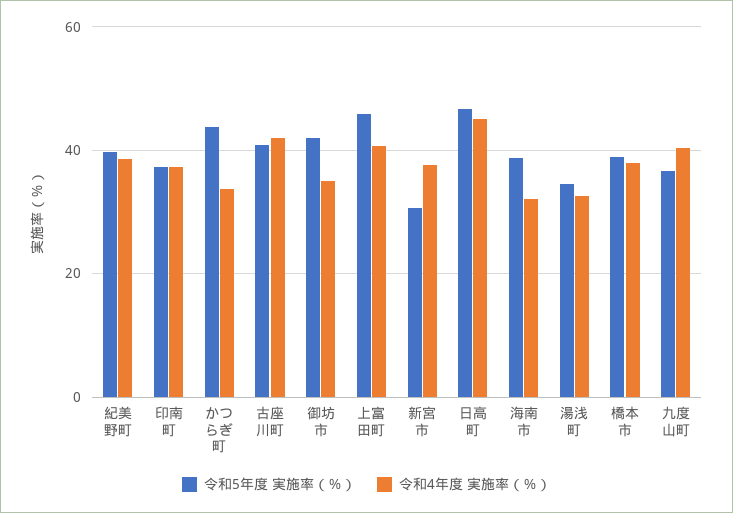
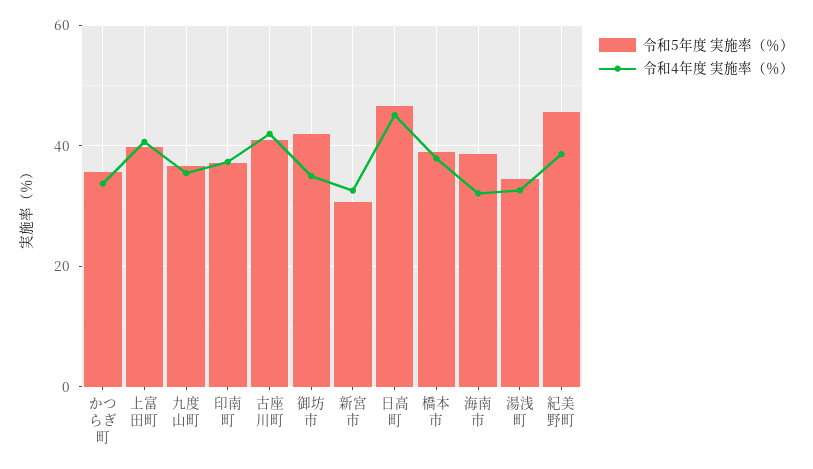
  {
    "令和5年度 実施率（％）": {
-     "紀美野町": 40,
+     "紀美野町": 46,
      "印南町": 38,
-     "かつらぎ町": 44,
+     "かつらぎ町": 36,
      "古座川町": 40,
      "御坊市": 42,
-     "上富田町": 46,
+     "上富田町": 40,
      "新宮市": 30,
      "日高町": 46,
      "海南市": 38,
      "湯浅町": 34,
      "橋本市": 38,
      "九度山町": 36
    },
    "令和4年度 実施率（％）": {
      "紀美野町": 38,
      "印南町": 38,
      "かつらぎ町": 34,
      "古座川町": 42,
      "御坊市": 34,
      "上富田町": 40,
-     "新宮市": 38,
+     "新宮市": 32,
      "日高町": 46,
      "海南市": 32,
      "湯浅町": 32,
      "橋本市": 38,
-     "九度山町": 40
+     "九度山町": 36
    }
  }

